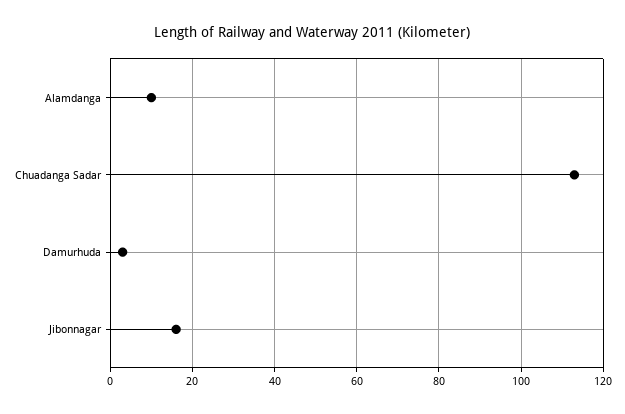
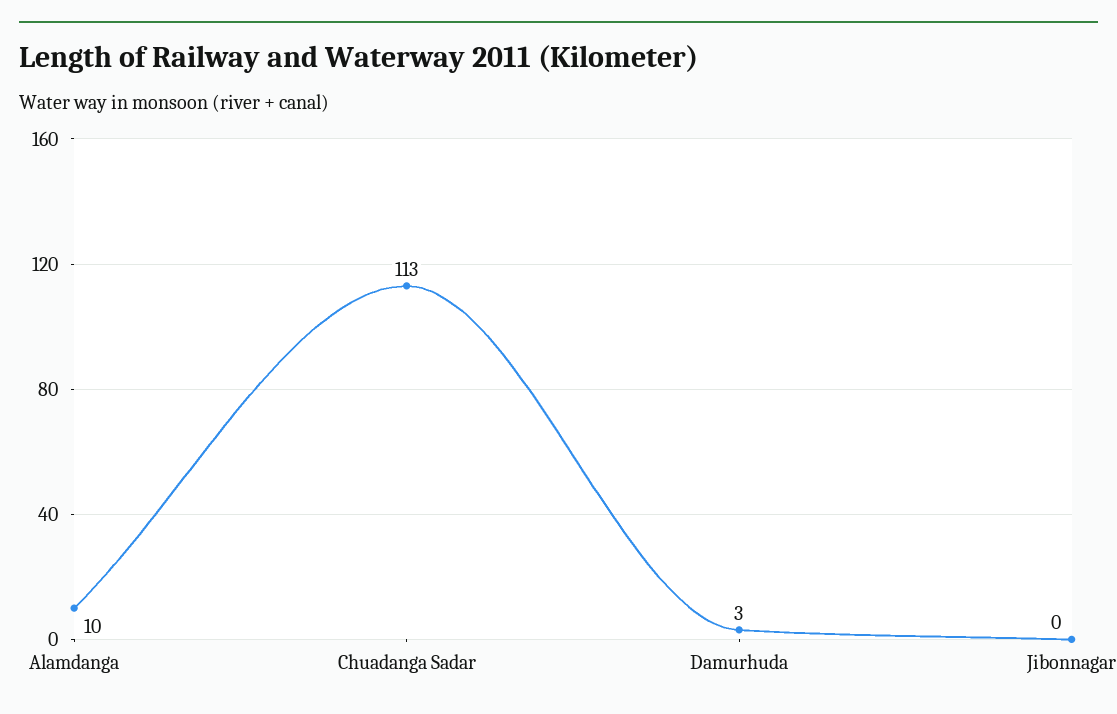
  {
    "Alamdanga": 10,
    "Chuadanga Sadar": 113,
    "Damurhuda": 3,
-   "Jibonnagar": 15
+   "Jibonnagar": 0
  }

